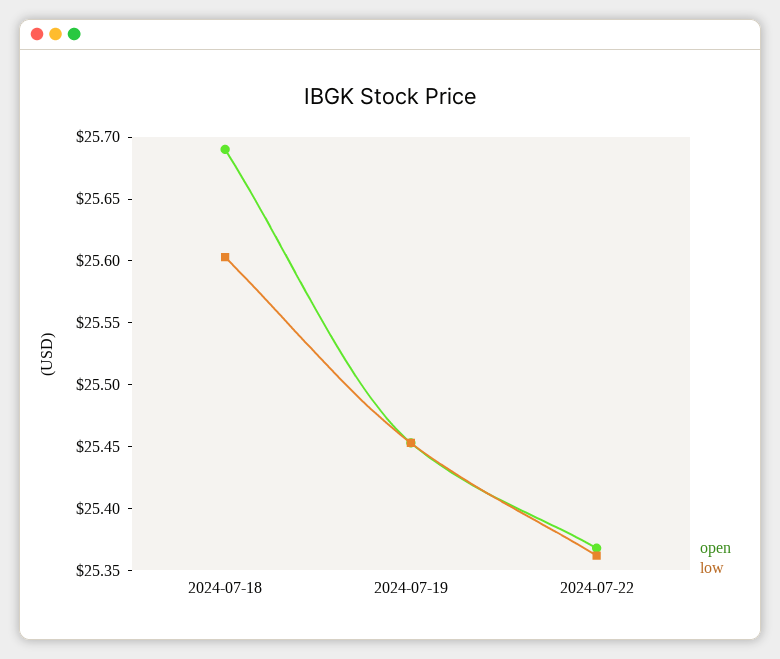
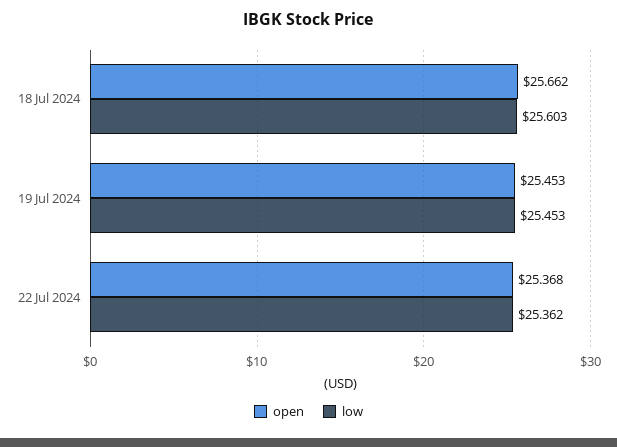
  {
    "open": {
-     "2024-07-18": 25.69,
+     "2024-07-18": 25.662,
      "2024-07-19": 25.453,
      "2024-07-22": 25.368
    },
    "low": {
      "2024-07-18": 25.603,
      "2024-07-19": 25.453,
      "2024-07-22": 25.362
    }
  }

